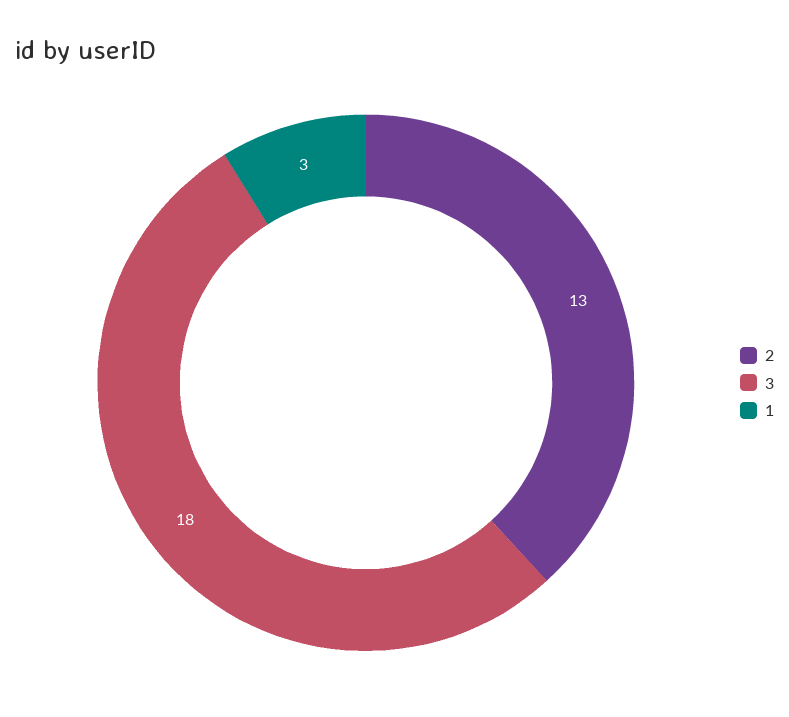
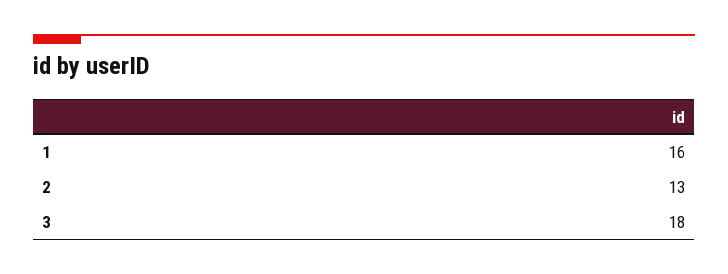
  {
    "2": 13,
    "3": 18,
-   "1": 3
+   "1": 16
  }

